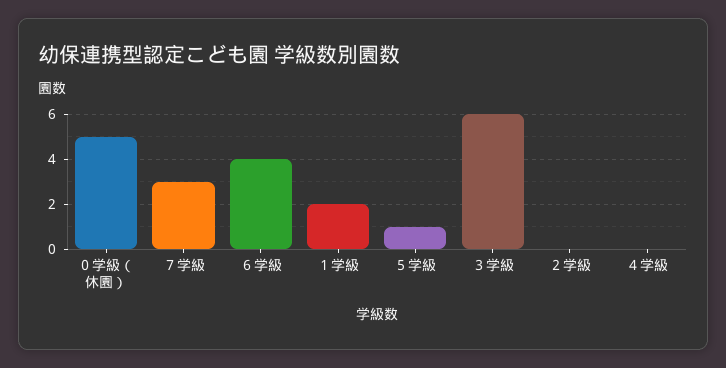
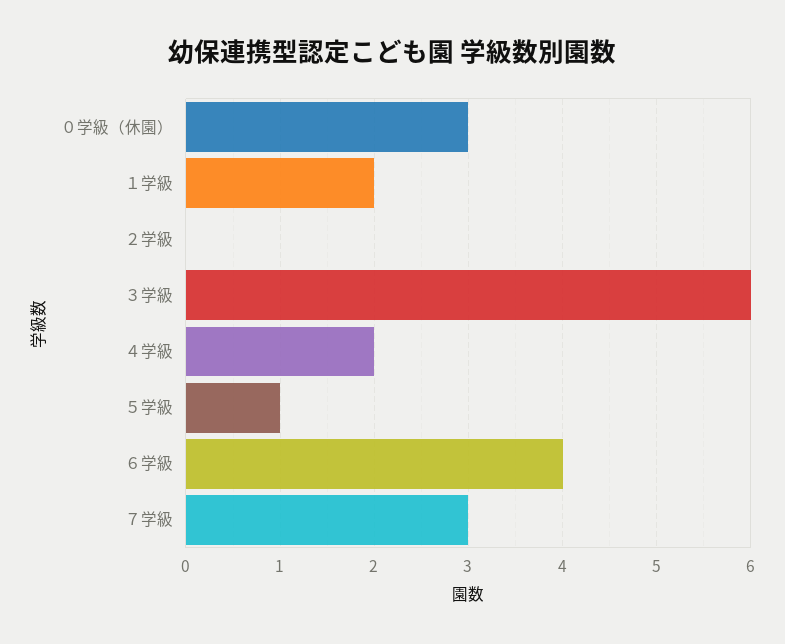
  {
-   "０学級（休園）": 5,
+   "０学級（休園）": 3,
    "７学級": 3,
    "６学級": 4,
    "１学級": 2,
    "５学級": 1,
    "３学級": 6,
    "２学級": 0,
-   "４学級": 0
+   "４学級": 2
  }

